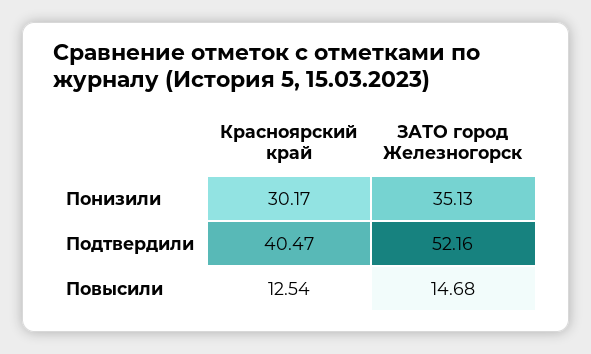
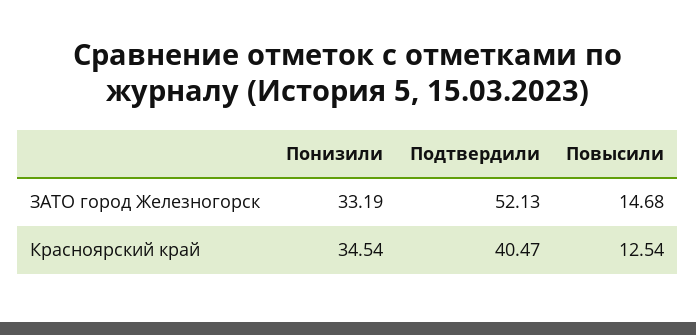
  {
    "Красноярский край": {
-     "Понизили": 30.17,
+     "Понизили": 34.54,
      "Подтвердили": 40.47,
      "Повысили": 12.54
    },
    "ЗАТО город Железногорск": {
-     "Понизили": 35.13,
+     "Понизили": 33.19,
-     "Подтвердили": 52.16,
+     "Подтвердили": 52.13,
      "Повысили": 14.68
    }
  }

